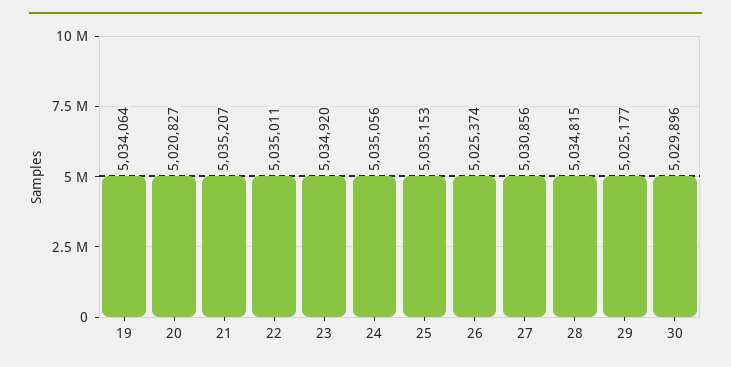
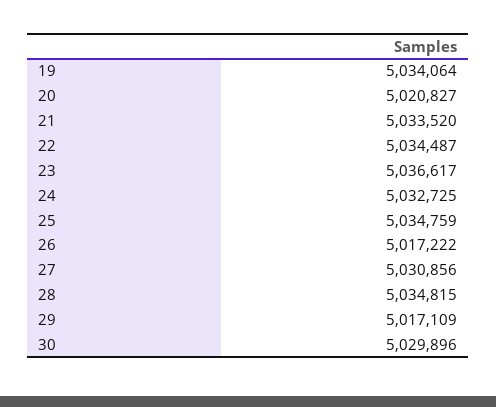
  {
    "19": 5034064,
    "20": 5020827,
-   "21": 5035207,
+   "21": 5033520,
-   "22": 5035011,
+   "22": 5034487,
-   "23": 5034920,
+   "23": 5036617,
-   "24": 5035056,
+   "24": 5032725,
-   "25": 5035153,
+   "25": 5034759,
-   "26": 5025374,
+   "26": 5017222,
    "27": 5030856,
    "28": 5034815,
-   "29": 5025177,
+   "29": 5017109,
    "30": 5029896
  }

